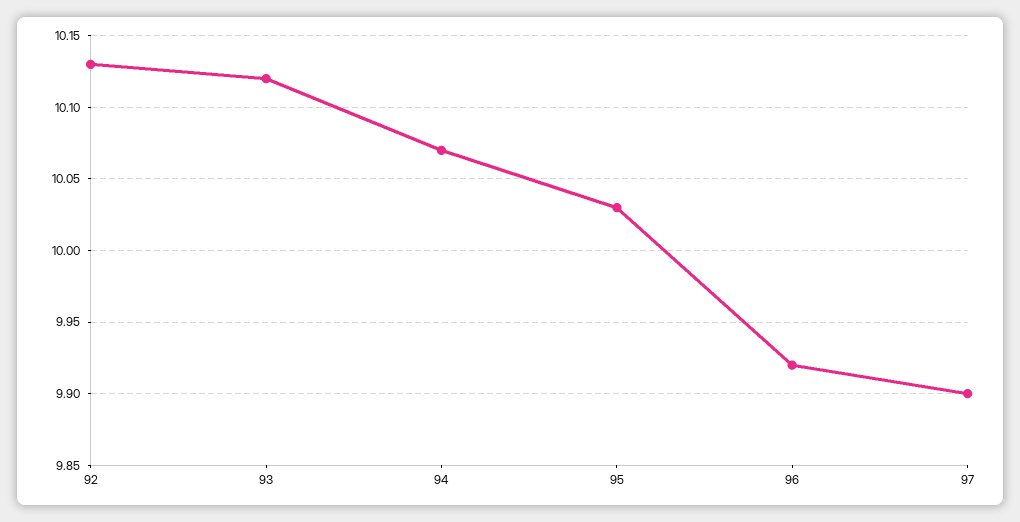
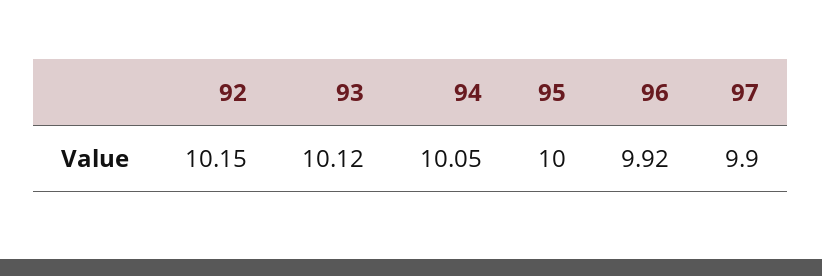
  {
-   "92": 10.13,
+   "92": 10.15,
    "93": 10.12,
-   "94": 10.07,
+   "94": 10.05,
-   "95": 10.03,
+   "95": 10,
    "96": 9.92,
    "97": 9.9
  }

